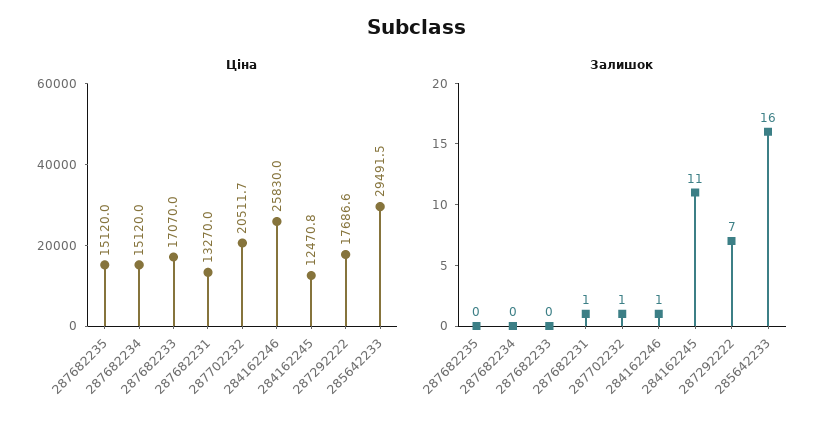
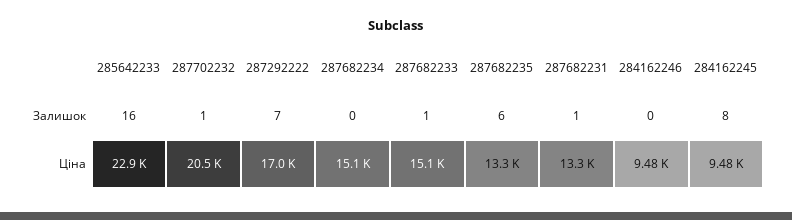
  {
    "Ціна": {
-     "287682235": 15120,
+     "287682235": 13300,
      "287682234": 15120,
-     "287682233": 17070,
+     "287682233": 15100,
      "287682231": 13270,
      "287702232": 20511.7,
-     "284162246": 25830,
+     "284162246": 9480,
-     "284162245": 12470.8,
+     "284162245": 9480,
-     "287292222": 17686.6,
+     "287292222": 17000,
-     "285642233": 29491.5
+     "285642233": 22900
    },
    "Залишок": {
-     "287682235": 0,
+     "287682235": 6,
      "287682234": 0,
-     "287682233": 0,
+     "287682233": 1,
      "287682231": 1,
      "287702232": 1,
-     "284162246": 1,
+     "284162246": 0,
-     "284162245": 11,
+     "284162245": 8,
      "287292222": 7,
      "285642233": 16
    }
  }

